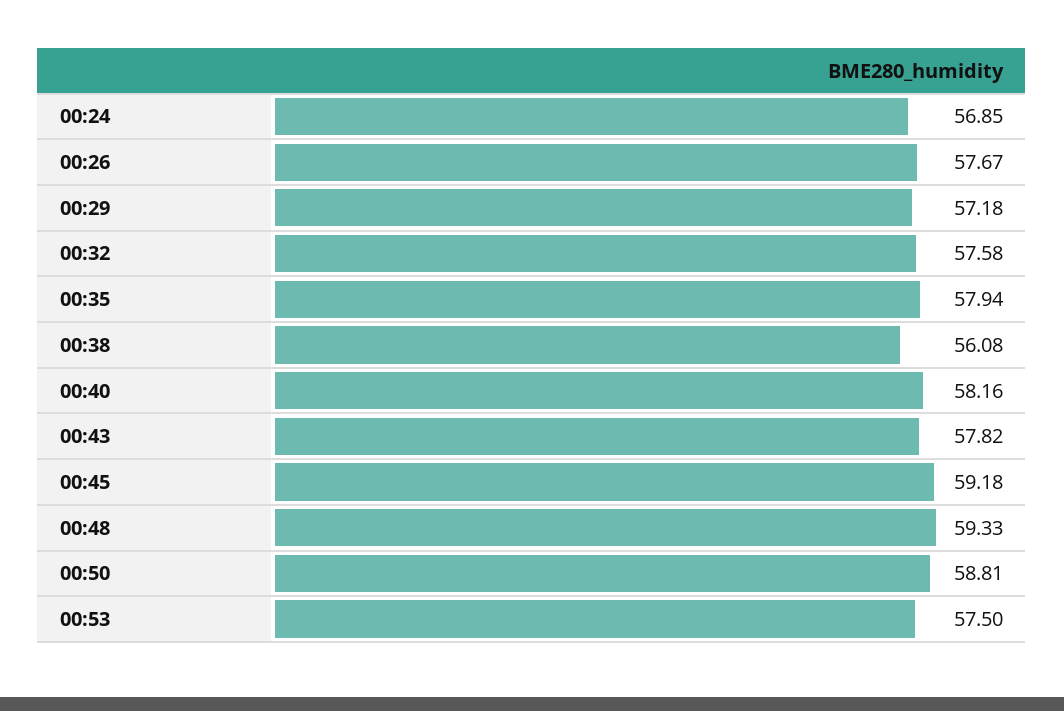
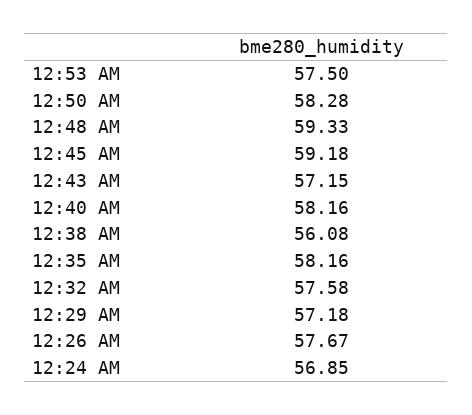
  {
    "00:24": 56.85,
    "00:26": 57.67,
    "00:29": 57.18,
    "00:32": 57.58,
-   "00:35": 57.94,
+   "00:35": 58.16,
    "00:38": 56.08,
    "00:40": 58.16,
-   "00:43": 57.82,
+   "00:43": 57.15,
    "00:45": 59.18,
    "00:48": 59.33,
-   "00:50": 58.81,
+   "00:50": 58.28,
    "00:53": 57.5
  }

